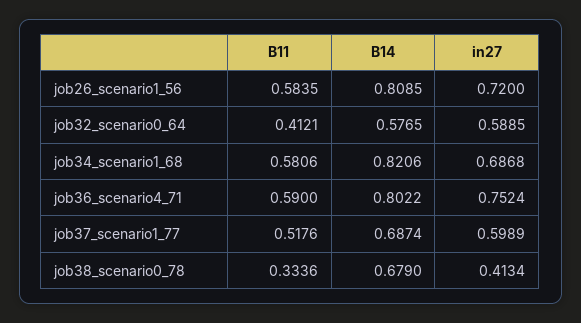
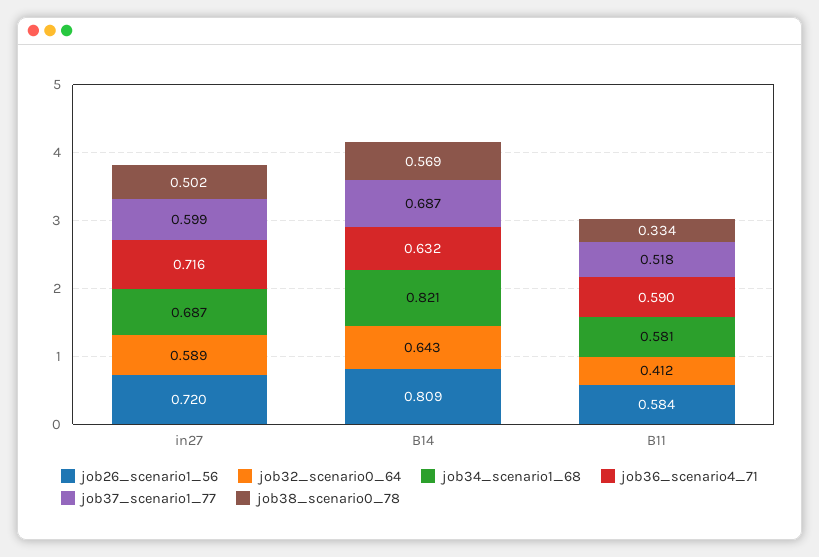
  {
    "job26_scenario1_56": {
      "B11": 0.5835,
      "B14": 0.8085,
      "in27": 0.72
    },
    "job32_scenario0_64": {
      "B11": 0.4121,
-     "B14": 0.5765,
+     "B14": 0.643,
      "in27": 0.5885
    },
    "job34_scenario1_68": {
      "B11": 0.5806,
      "B14": 0.8206,
      "in27": 0.6868
    },
    "job36_scenario4_71": {
      "B11": 0.59,
-     "B14": 0.8022,
+     "B14": 0.632,
-     "in27": 0.7524
+     "in27": 0.716
    },
    "job37_scenario1_77": {
      "B11": 0.5176,
      "B14": 0.6874,
      "in27": 0.5989
    },
    "job38_scenario0_78": {
      "B11": 0.3336,
-     "B14": 0.679,
+     "B14": 0.569,
-     "in27": 0.4134
+     "in27": 0.502
    }
  }

